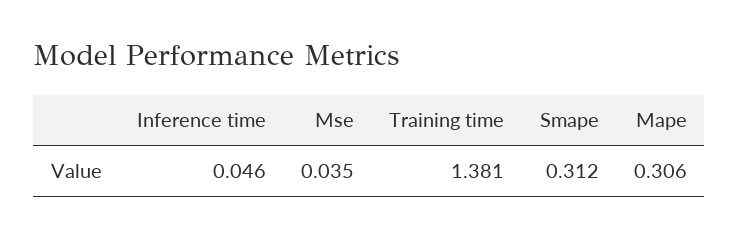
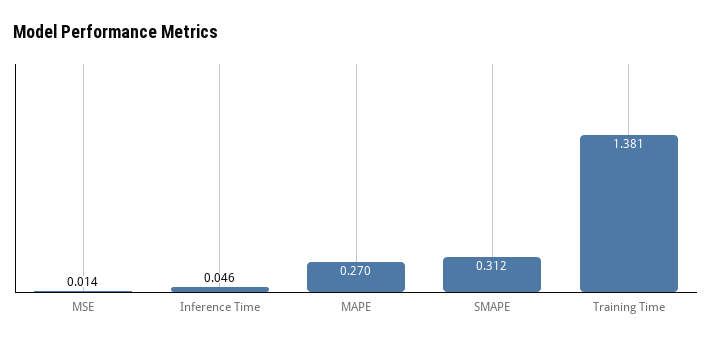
  {
    "Inference time": 0.046,
-   "Mse": 0.035,
+   "Mse": 0.014,
    "Training time": 1.381,
    "Smape": 0.312,
-   "Mape": 0.306
+   "Mape": 0.27
  }

